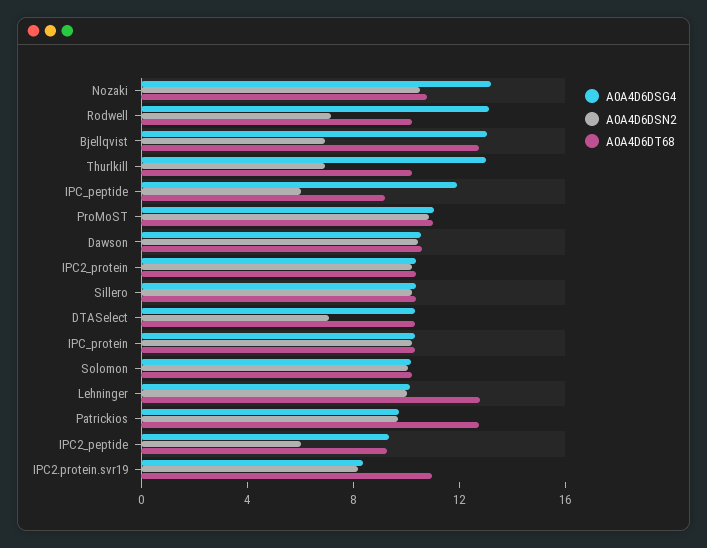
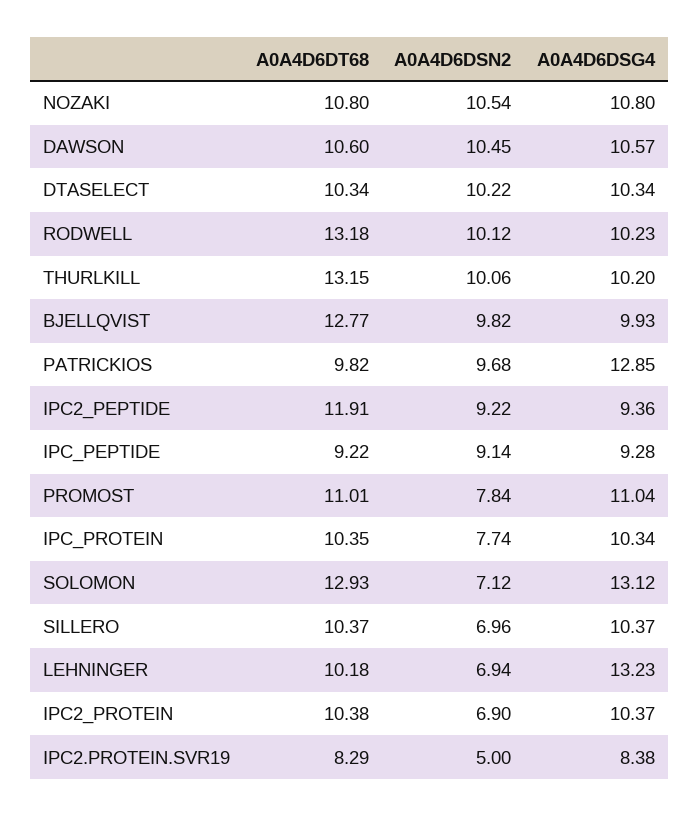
  {
    "A0A4D6DSG4": {
-     "Nozaki": 13,
+     "Nozaki": 10.8,
-     "Rodwell": 13,
+     "Rodwell": 10.23,
-     "Bjellqvist": 13,
+     "Bjellqvist": 9.93,
-     "Thurlkill": 13,
+     "Thurlkill": 10.2,
-     "IPC_peptide": 12,
+     "IPC_peptide": 9.28,
      "ProMoST": 11.04,
      "Dawson": 10.57,
      "IPC2_protein": 10.37,
      "Sillero": 10.37,
      "DTASelect": 10.34,
      "IPC_protein": 10.34,
-     "Solomon": 10,
+     "Solomon": 13.12,
-     "Lehninger": 10,
+     "Lehninger": 13.23,
-     "Patrickios": 10,
+     "Patrickios": 12.85,
      "IPC2_peptide": 9.36,
      "IPC2.protein.svr19": 8.38
    },
    "A0A4D6DSN2": {
      "Nozaki": 10.54,
-     "Rodwell": 7,
+     "Rodwell": 10.12,
-     "Bjellqvist": 7,
+     "Bjellqvist": 9.82,
-     "Thurlkill": 7,
+     "Thurlkill": 10.06,
-     "IPC_peptide": 6,
+     "IPC_peptide": 9.14,
-     "ProMoST": 11,
+     "ProMoST": 7.84,
      "Dawson": 10.45,
-     "IPC2_protein": 10,
+     "IPC2_protein": 6.9,
-     "Sillero": 10,
+     "Sillero": 6.96,
-     "DTASelect": 7,
+     "DTASelect": 10.22,
-     "IPC_protein": 10,
+     "IPC_protein": 7.74,
-     "Solomon": 10,
+     "Solomon": 7.12,
-     "Lehninger": 10,
+     "Lehninger": 6.94,
      "Patrickios": 9.68,
-     "IPC2_peptide": 6,
+     "IPC2_peptide": 9.22,
-     "IPC2.protein.svr19": 8
+     "IPC2.protein.svr19": 5
    },
    "A0A4D6DT68": {
      "Nozaki": 10.8,
-     "Rodwell": 10,
+     "Rodwell": 13.18,
      "Bjellqvist": 12.77,
-     "Thurlkill": 10,
+     "Thurlkill": 13.15,
      "IPC_peptide": 9.22,
      "ProMoST": 11.01,
      "Dawson": 10.6,
      "IPC2_protein": 10.38,
      "Sillero": 10.37,
      "DTASelect": 10.34,
      "IPC_protein": 10.35,
-     "Solomon": 10,
+     "Solomon": 12.93,
-     "Lehninger": 13,
+     "Lehninger": 10.18,
-     "Patrickios": 13,
+     "Patrickios": 9.82,
-     "IPC2_peptide": 9,
+     "IPC2_peptide": 11.91,
-     "IPC2.protein.svr19": 11
+     "IPC2.protein.svr19": 8.29
    }
  }

